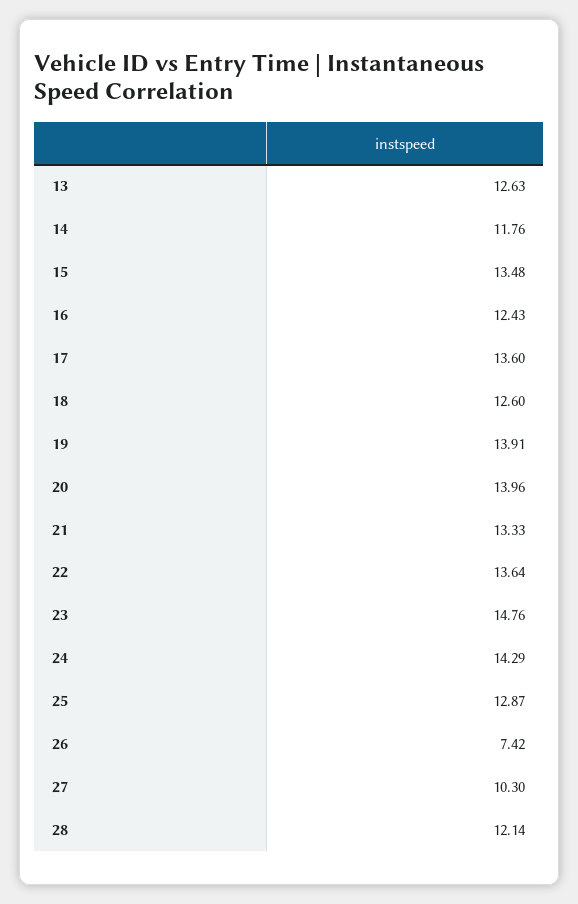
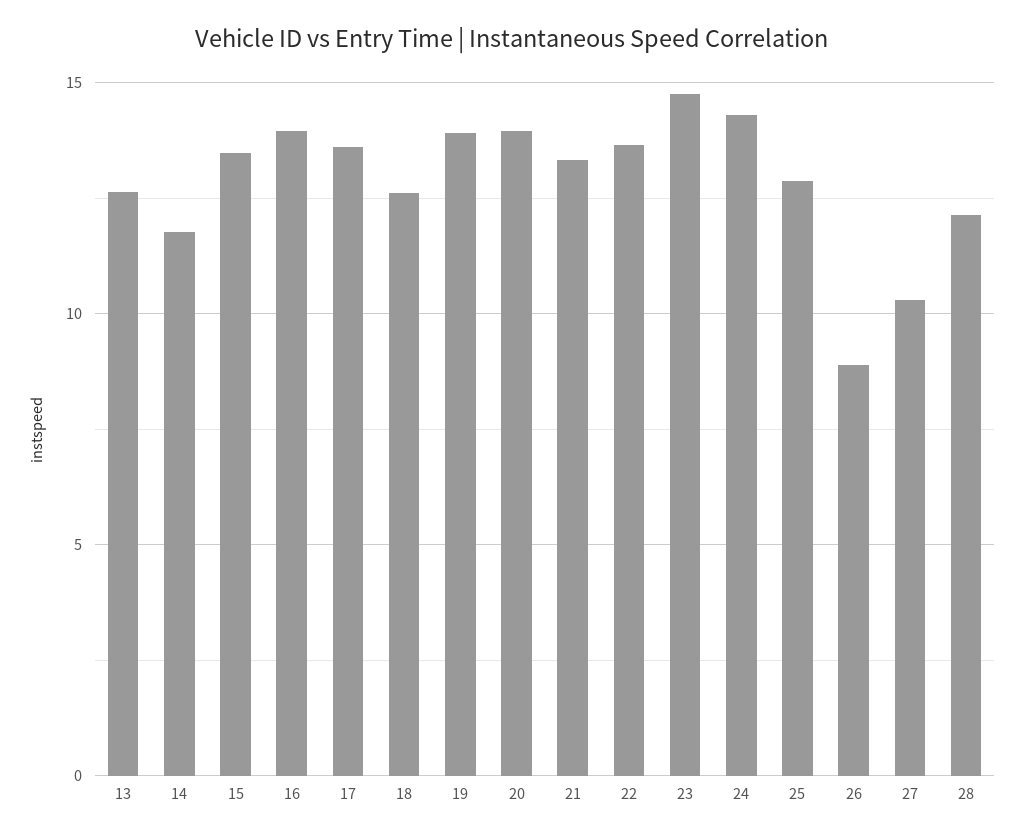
  {
    "13": 12.63,
    "14": 11.76,
    "15": 13.48,
-   "16": 12.43,
+   "16": 14,
    "17": 13.6,
    "18": 12.6,
    "19": 13.91,
    "20": 13.96,
    "21": 13.33,
    "22": 13.64,
    "23": 14.76,
    "24": 14.29,
    "25": 12.87,
-   "26": 7.42,
+   "26": 9,
    "27": 10.3,
    "28": 12.14
  }

